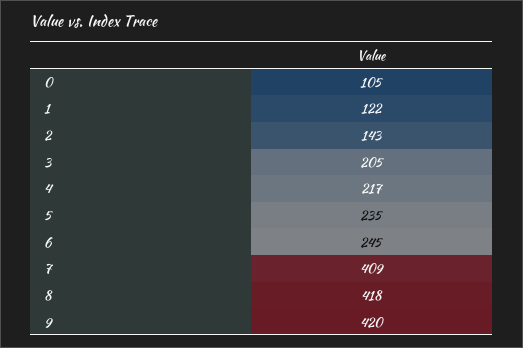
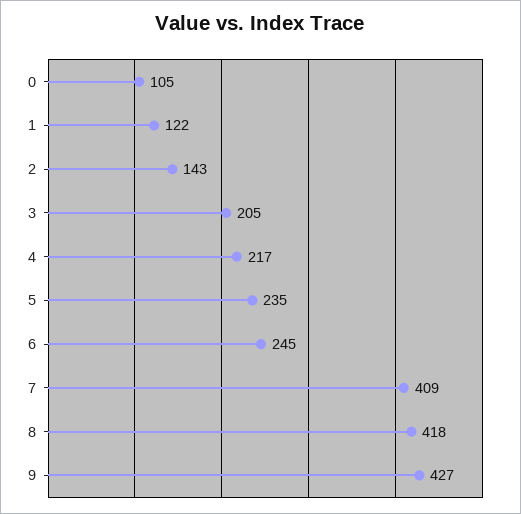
  {
    "0": 105,
    "1": 122,
    "2": 143,
    "3": 205,
    "4": 217,
    "5": 235,
    "6": 245,
    "7": 409,
    "8": 418,
-   "9": 420
+   "9": 427
  }

